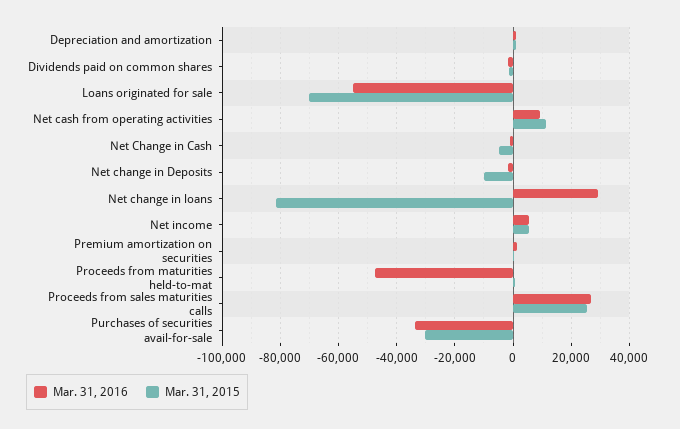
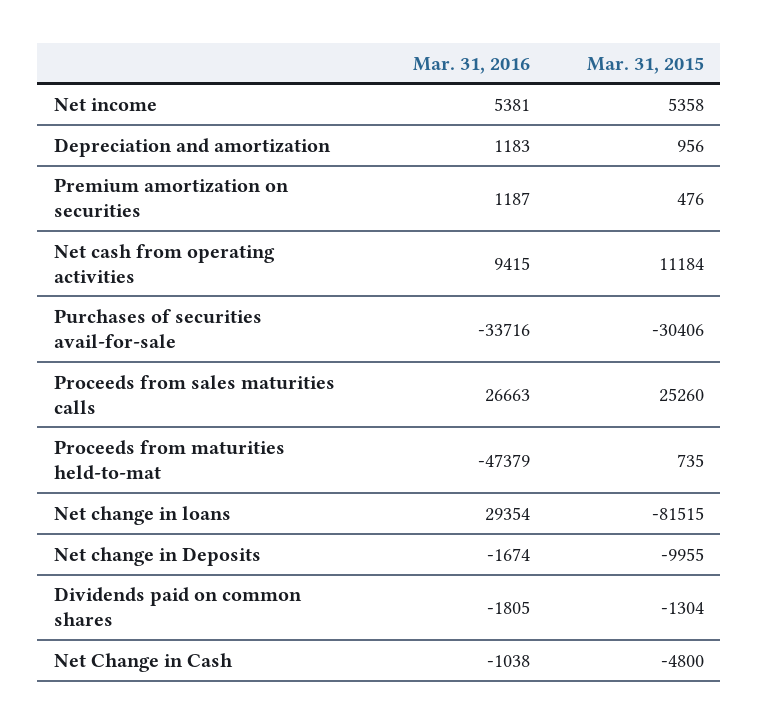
  {
    "Mar. 31, 2016": {
      "Depreciation and amortization": 1183,
      "Dividends paid on common shares": -1805,
-     "Loans originated for sale": -55000,
      "Net cash from operating activities": 9415,
      "Net Change in Cash": -1038,
      "Net change in Deposits": -1674,
      "Net change in loans": 29354,
      "Net income": 5381,
      "Premium amortization on securities": 1187,
      "Proceeds from maturities held-to-mat": -47379,
      "Proceeds from sales maturities calls": 26663,
      "Purchases of securities avail-for-sale": -33716
    },
    "Mar. 31, 2015": {
      "Depreciation and amortization": 956,
      "Dividends paid on common shares": -1304,
-     "Loans originated for sale": -70000,
      "Net cash from operating activities": 11184,
      "Net Change in Cash": -4800,
      "Net change in Deposits": -9955,
      "Net change in loans": -81515,
      "Net income": 5358,
      "Premium amortization on securities": 476,
      "Proceeds from maturities held-to-mat": 735,
      "Proceeds from sales maturities calls": 25260,
      "Purchases of securities avail-for-sale": -30406
    }
  }

